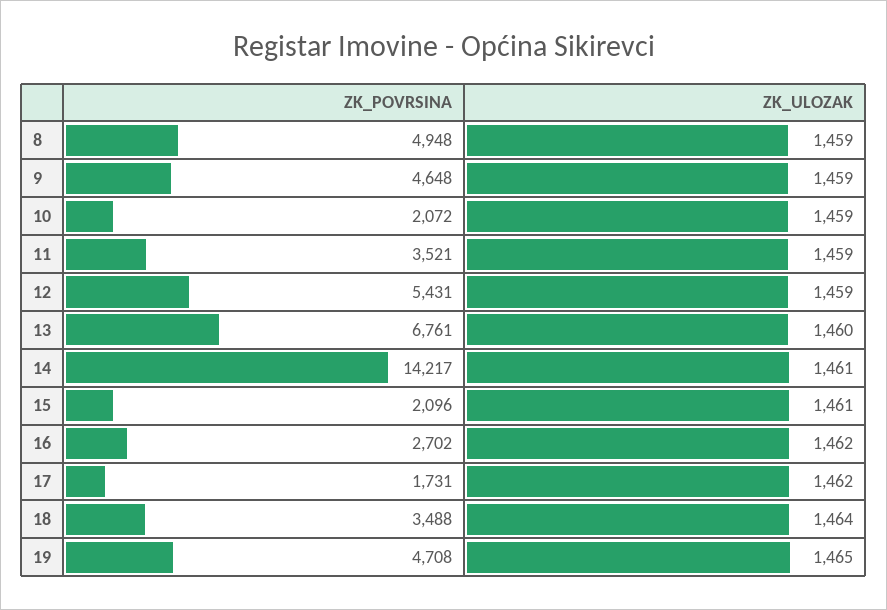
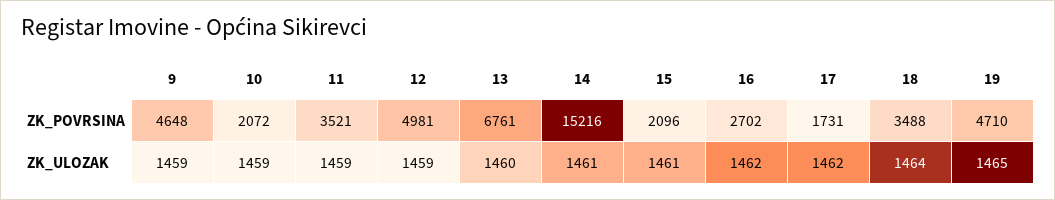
  {
    "ZK_POVRSINA": {
-     "8": 4948,
      "9": 4648,
      "10": 2072,
      "11": 3521,
-     "12": 5431,
+     "12": 4981,
      "13": 6761,
-     "14": 14217,
+     "14": 15216,
      "15": 2096,
      "16": 2702,
      "17": 1731,
      "18": 3488,
-     "19": 4708
+     "19": 4710
    },
    "ZK_ULOZAK": {
-     "8": 1459,
      "9": 1459,
      "10": 1459,
      "11": 1459,
      "12": 1459,
      "13": 1460,
      "14": 1461,
      "15": 1461,
      "16": 1462,
      "17": 1462,
      "18": 1464,
      "19": 1465
    }
  }

